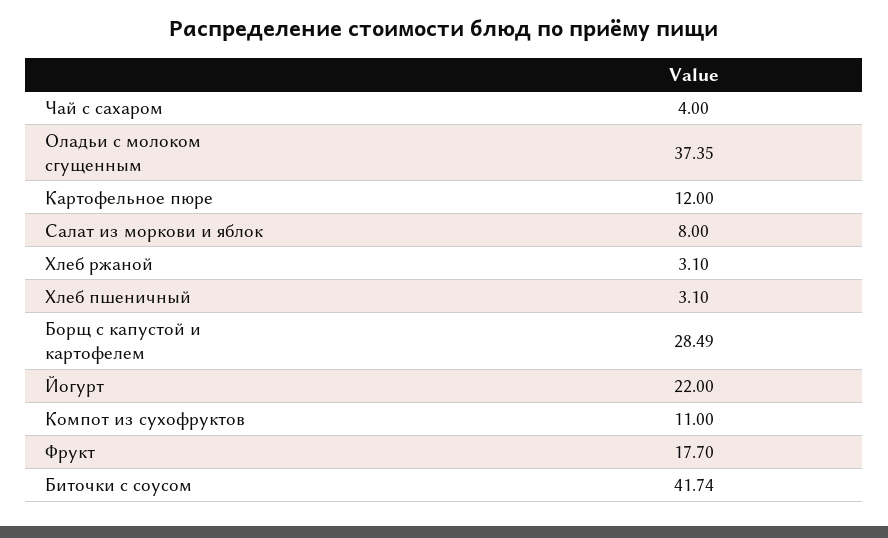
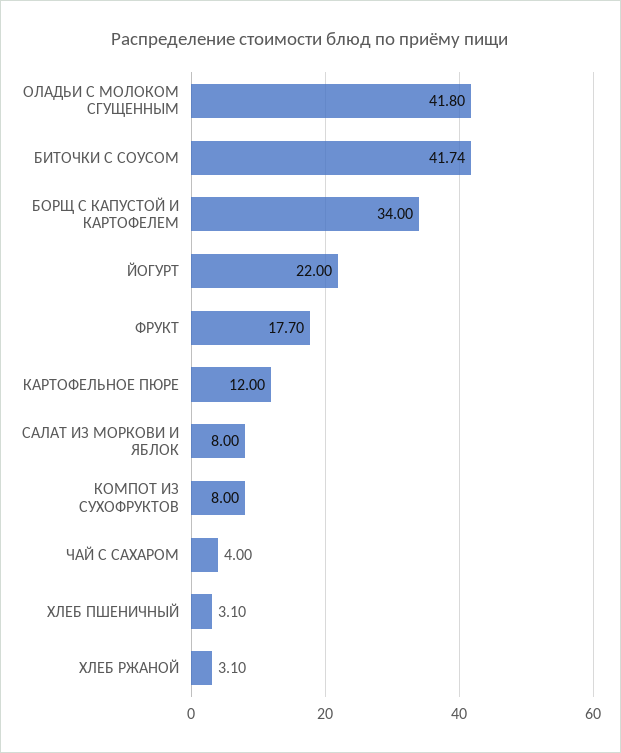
  {
    "Чай с сахаром": 4,
-   "Оладьи с молоком сгущенным": 37.35,
+   "Оладьи с молоком сгущенным": 41.8,
    "Картофельное пюре": 12,
    "Салат из моркови и яблок": 8,
    "Хлеб ржаной": 3.1,
    "Хлеб пшеничный": 3.1,
-   "Борщ с капустой и картофелем": 28.49,
+   "Борщ с капустой и картофелем": 34,
    "Йогурт": 22,
-   "Компот из сухофруктов": 11,
+   "Компот из сухофруктов": 8,
    "Фрукт": 17.7,
    "Биточки с соусом": 41.74
  }

